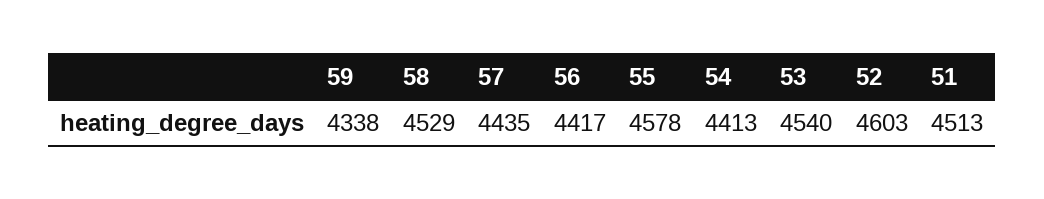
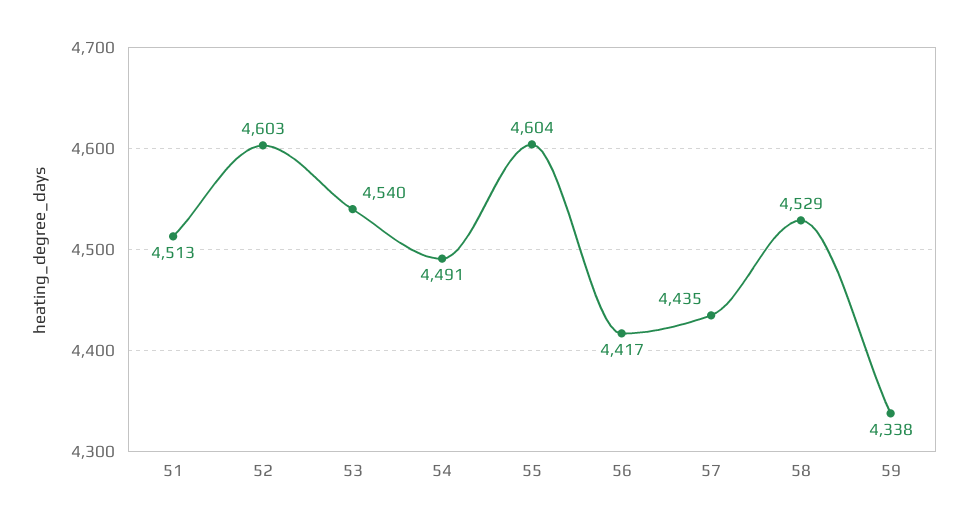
  {
    "59": 4338,
    "58": 4529,
    "57": 4435,
    "56": 4417,
-   "55": 4578,
+   "55": 4604,
-   "54": 4413,
+   "54": 4491,
    "53": 4540,
    "52": 4603,
    "51": 4513
  }

